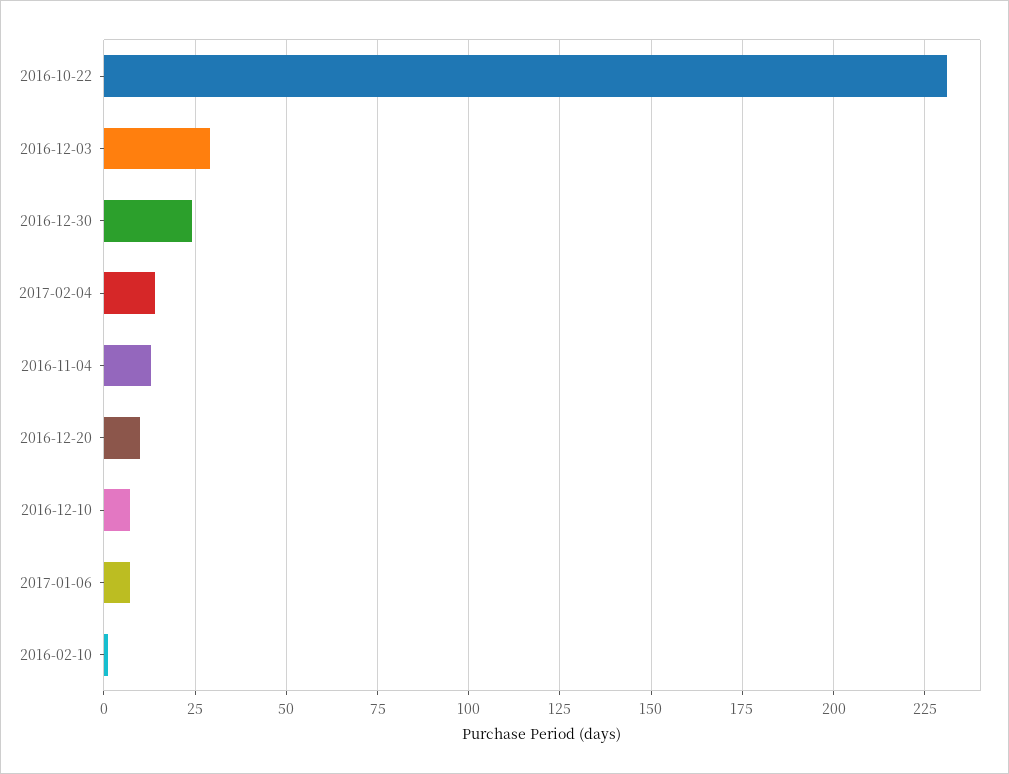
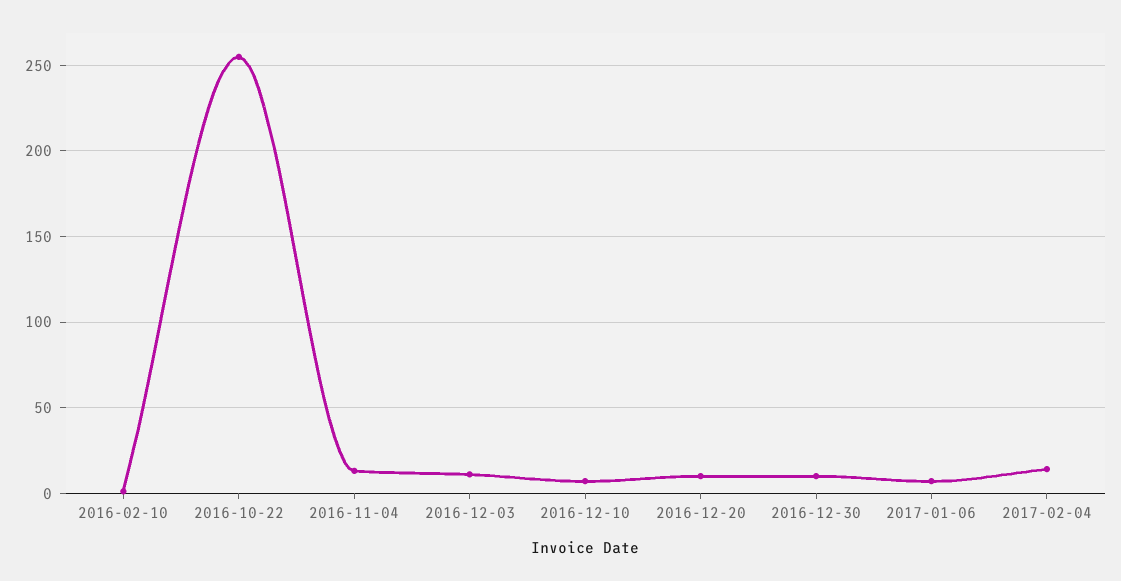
  {
-   "2016-10-22": 230,
+   "2016-10-22": 255,
-   "2016-12-03": 30,
+   "2016-12-03": 10,
-   "2016-12-30": 25,
+   "2016-12-30": 10,
    "2017-02-04": 15,
    "2016-11-04": 15,
    "2016-12-20": 10,
    "2016-12-10": 5,
    "2017-01-06": 5,
    "2016-02-10": 0
  }

